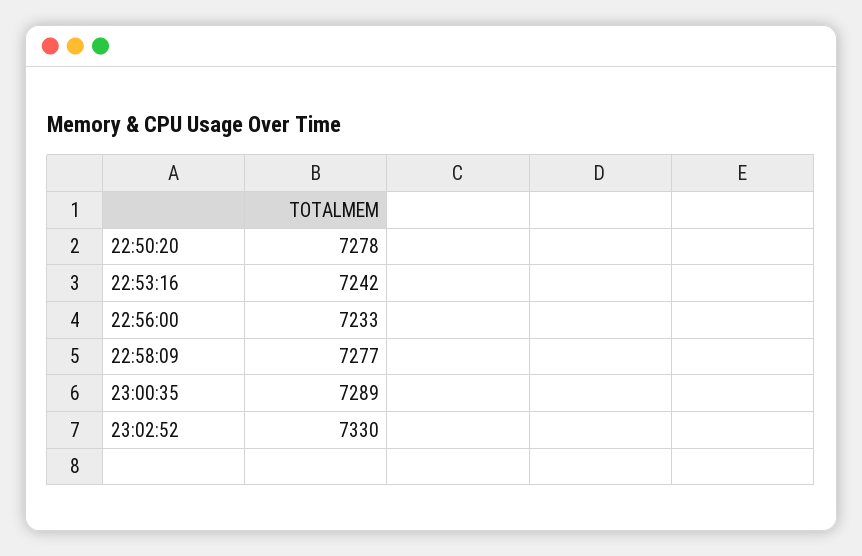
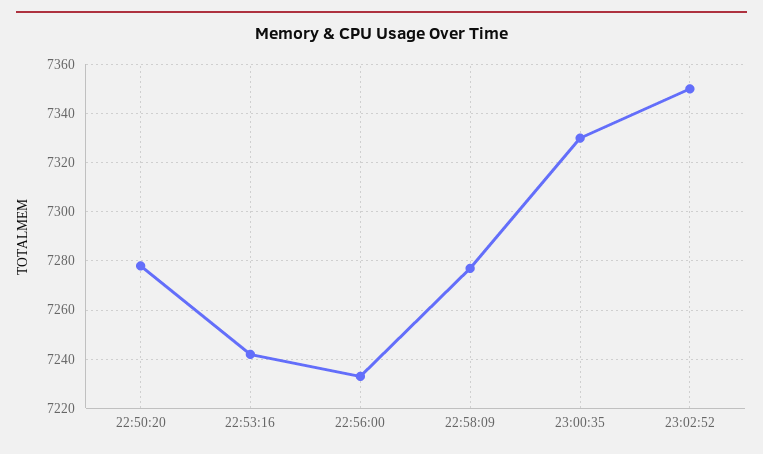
  {
    "22:50:20": 7278,
    "22:53:16": 7242,
    "22:56:00": 7233,
    "22:58:09": 7277,
-   "23:00:35": 7289,
+   "23:00:35": 7330,
-   "23:02:52": 7330
+   "23:02:52": 7350
  }

